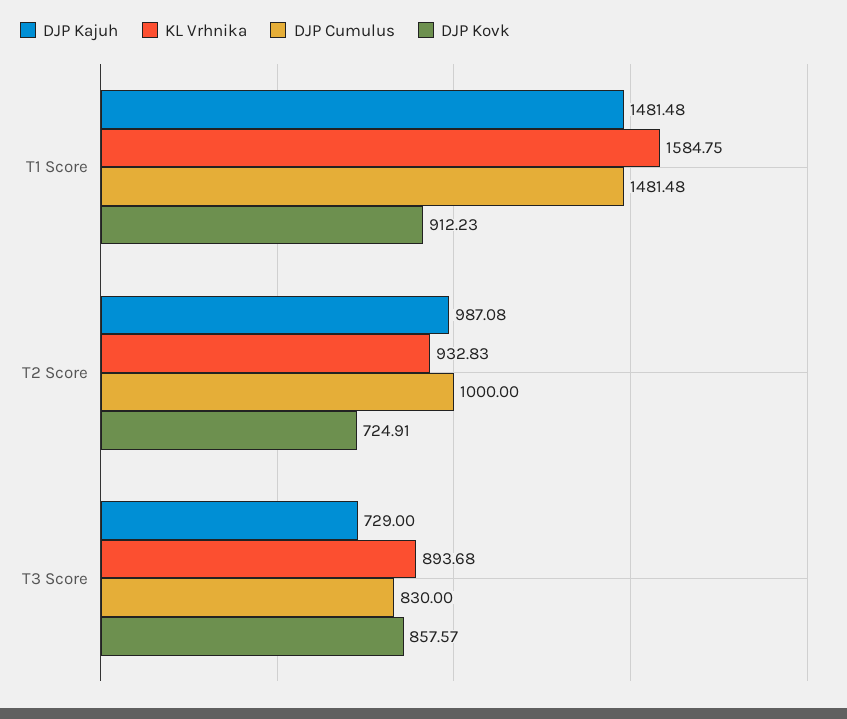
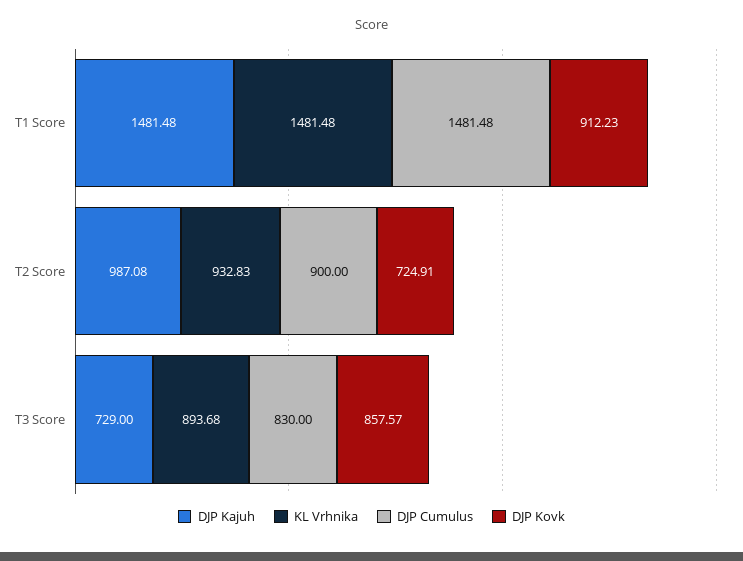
  {
    "DJP Kajuh": {
      "T1 Score": 1481.48,
      "T2 Score": 987.08,
      "T3 Score": 729
    },
    "KL Vrhnika": {
-     "T1 Score": 1584.75,
+     "T1 Score": 1481.48,
      "T2 Score": 932.83,
      "T3 Score": 893.68
    },
    "DJP Cumulus": {
      "T1 Score": 1481.48,
-     "T2 Score": 1000,
+     "T2 Score": 900,
      "T3 Score": 830
    },
    "DJP Kovk": {
      "T1 Score": 912.23,
      "T2 Score": 724.91,
      "T3 Score": 857.57
    }
  }

